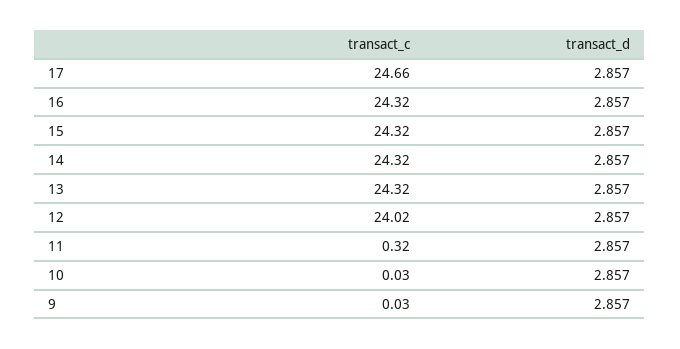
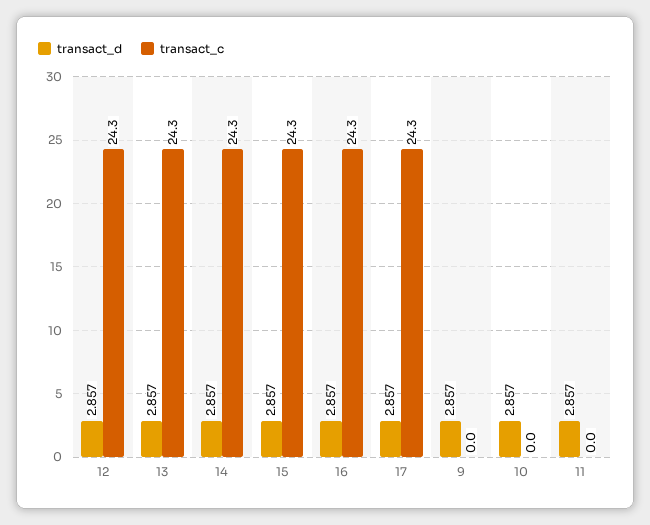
  {
    "transact_c": {
-     "17": 24.66,
+     "17": 24.3,
      "16": 24.32,
      "15": 24.32,
      "14": 24.32,
      "13": 24.32,
-     "12": 24.02,
+     "12": 24.3,
-     "11": 0.32,
+     "11": 0,
      "10": 0.03,
      "9": 0.03
    },
    "transact_d": {
      "17": 2.857,
      "16": 2.857,
      "15": 2.857,
      "14": 2.857,
      "13": 2.857,
      "12": 2.857,
      "11": 2.857,
      "10": 2.857,
      "9": 2.857
    }
  }

